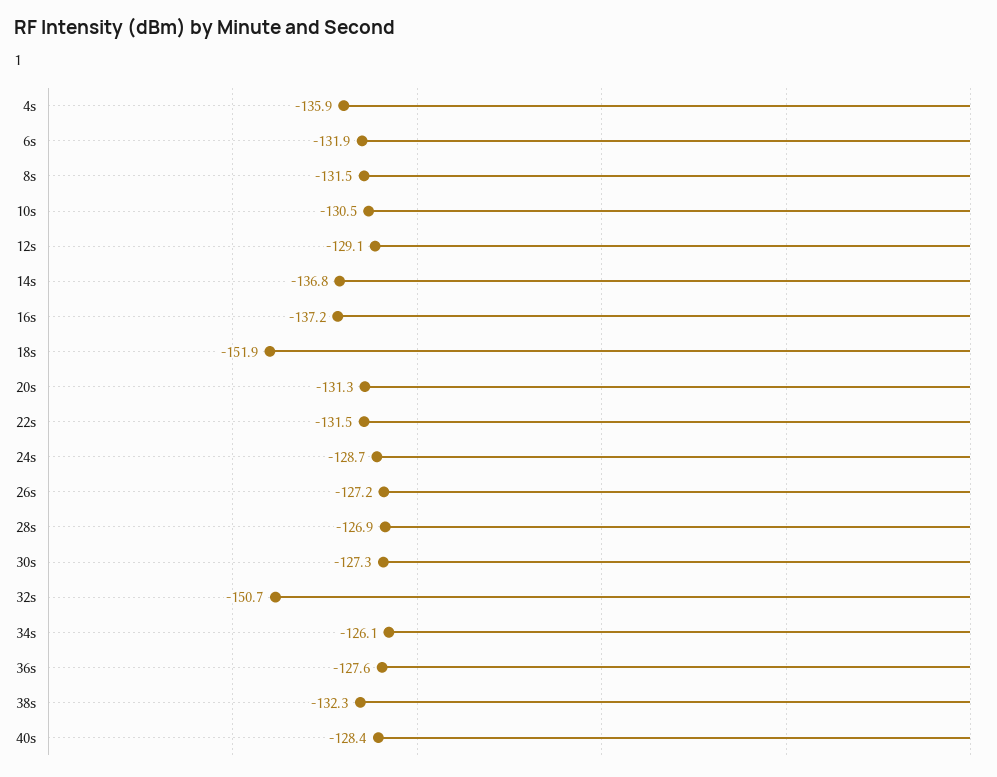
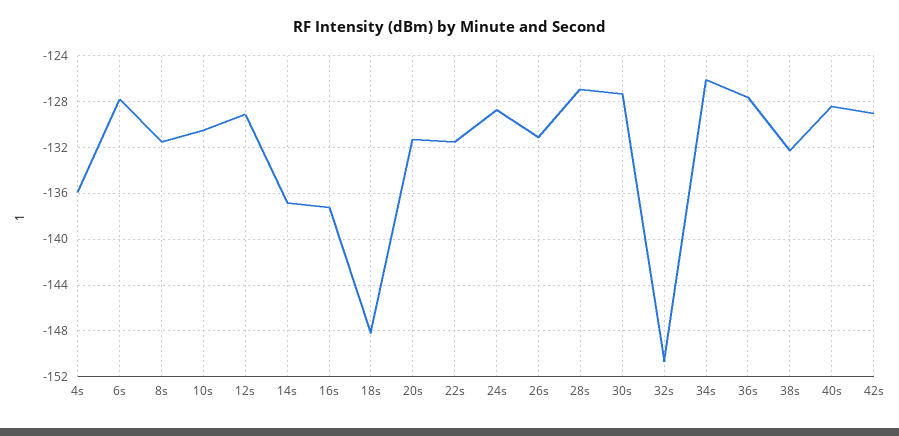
  {
    "4s": -135.9,
-   "6s": -131.9,
+   "6s": -128,
    "8s": -131.5,
    "10s": -130.5,
    "12s": -129.1,
    "14s": -136.8,
    "16s": -137.2,
-   "18s": -151.9,
+   "18s": -148,
    "20s": -131.3,
    "22s": -131.5,
    "24s": -128.7,
-   "26s": -127.2,
+   "26s": -131,
    "28s": -126.9,
    "30s": -127.3,
    "32s": -150.7,
    "34s": -126.1,
    "36s": -127.6,
    "38s": -132.3,
-   "40s": -128.4
+   "40s": -128.4,
+   "42s": -129
  }

